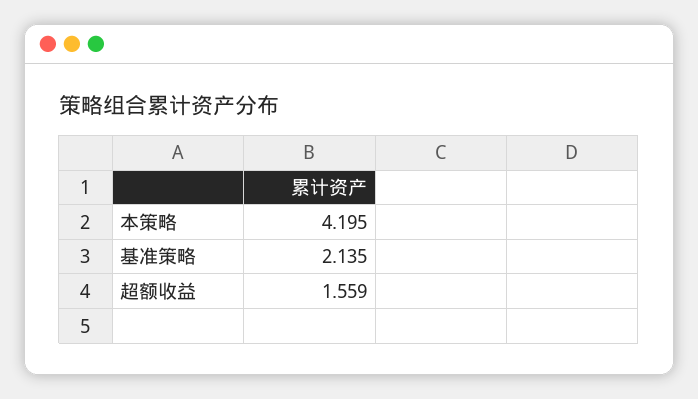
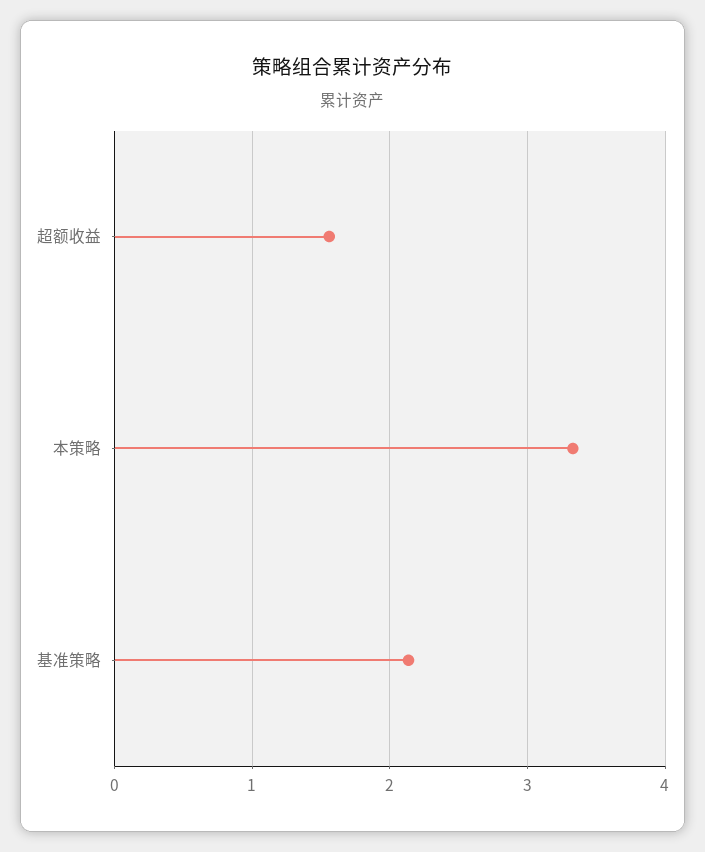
  {
-   "本策略": 4.195,
+   "本策略": 3.3,
    "基准策略": 2.135,
    "超额收益": 1.559
  }

